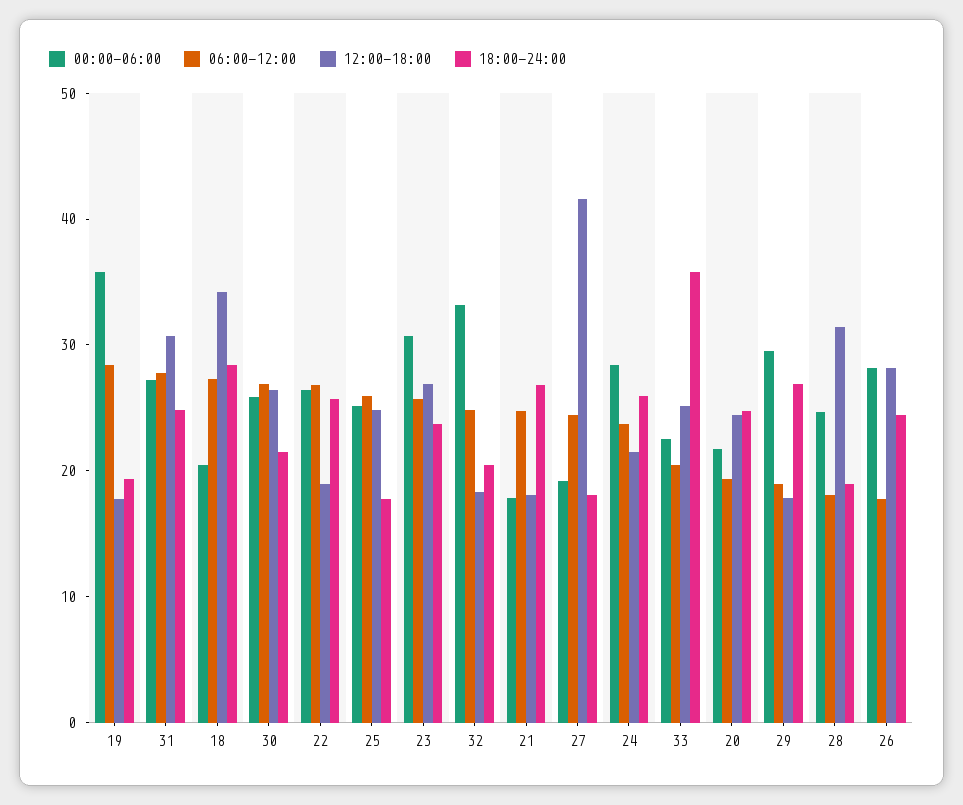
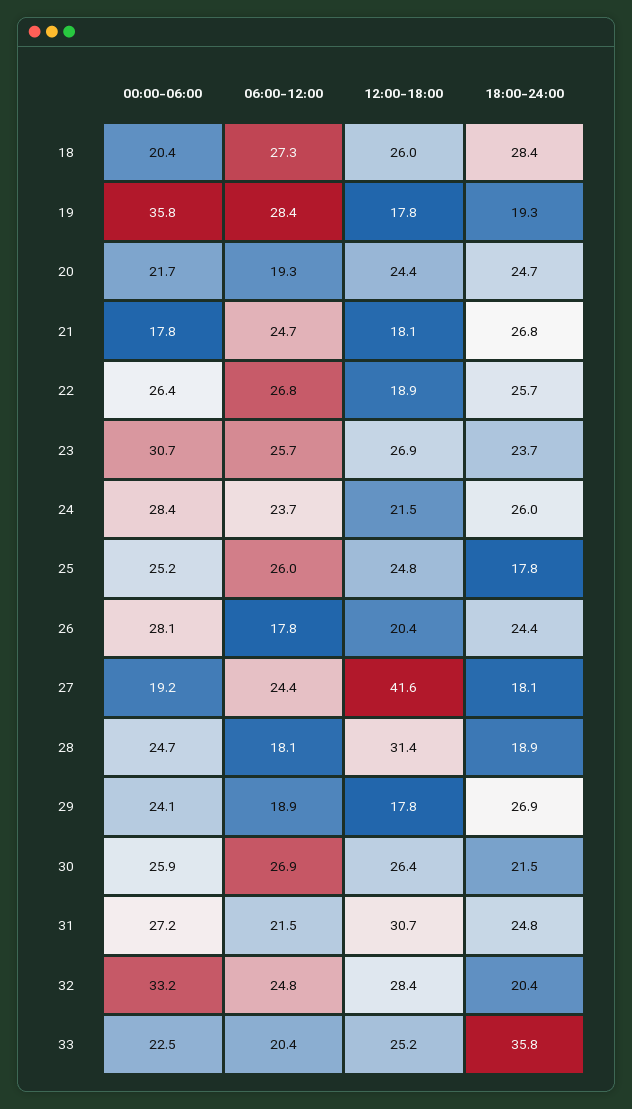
  {
    "00:00-06:00": {
      "19": 35.8,
      "31": 27.2,
      "18": 20.4,
      "30": 25.9,
      "22": 26.4,
      "25": 25.2,
      "23": 30.7,
      "32": 33.2,
      "21": 17.8,
      "27": 19.2,
      "24": 28.4,
      "33": 22.5,
      "20": 21.7,
-     "29": 30,
+     "29": 24.1,
      "28": 24.7,
      "26": 28.1
    },
    "06:00-12:00": {
      "19": 28.4,
-     "31": 28,
+     "31": 21.5,
      "18": 27.3,
      "30": 26.9,
      "22": 26.8,
      "25": 26,
      "23": 25.7,
      "32": 24.8,
      "21": 24.7,
      "27": 24.4,
      "24": 23.7,
      "33": 20.4,
      "20": 19.3,
      "29": 18.9,
      "28": 18.1,
      "26": 17.8
    },
    "12:00-18:00": {
      "19": 17.8,
      "31": 30.7,
-     "18": 34,
+     "18": 26,
      "30": 26.4,
      "22": 18.9,
      "25": 24.8,
      "23": 26.9,
-     "32": 18,
+     "32": 28.4,
      "21": 18.1,
      "27": 41.6,
      "24": 21.5,
      "33": 25.2,
      "20": 24.4,
      "29": 17.8,
      "28": 31.4,
-     "26": 28
+     "26": 20.4
    },
    "18:00-24:00": {
      "19": 19.3,
      "31": 24.8,
      "18": 28.4,
      "30": 21.5,
      "22": 25.7,
      "25": 17.8,
      "23": 23.7,
      "32": 20.4,
      "21": 26.8,
      "27": 18.1,
      "24": 26,
      "33": 35.8,
      "20": 24.7,
      "29": 26.9,
      "28": 18.9,
      "26": 24.4
    }
  }

